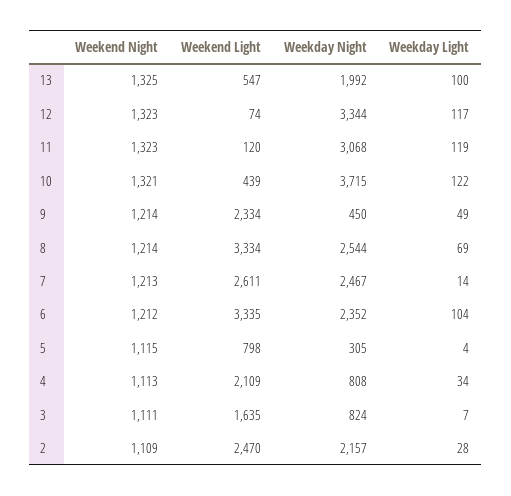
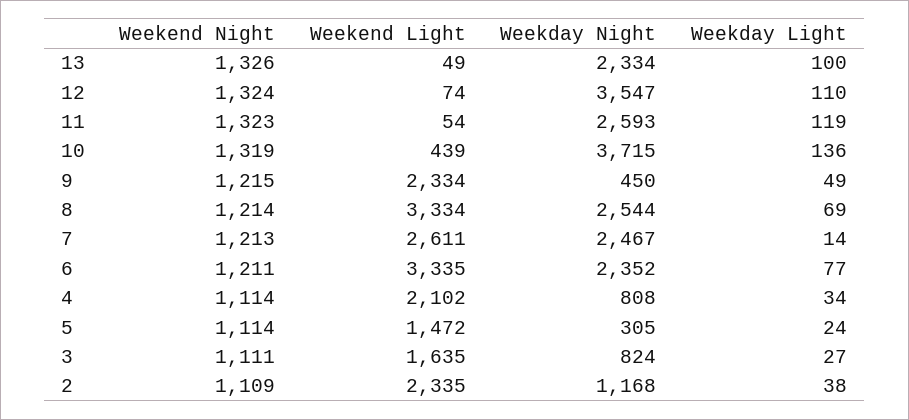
  {
    "Weekend Night": {
-     "13": 1325,
+     "13": 1326,
-     "12": 1323,
+     "12": 1324,
      "11": 1323,
-     "10": 1321,
+     "10": 1319,
-     "9": 1214,
+     "9": 1215,
      "8": 1214,
      "7": 1213,
-     "6": 1212,
+     "6": 1211,
-     "5": 1115,
+     "5": 1114,
-     "4": 1113,
+     "4": 1114,
      "3": 1111,
      "2": 1109
    },
    "Weekend Light": {
-     "13": 547,
+     "13": 49,
      "12": 74,
-     "11": 120,
+     "11": 54,
      "10": 439,
      "9": 2334,
      "8": 3334,
      "7": 2611,
      "6": 3335,
-     "5": 798,
+     "5": 1472,
-     "4": 2109,
+     "4": 2102,
      "3": 1635,
-     "2": 2470
+     "2": 2335
    },
    "Weekday Night": {
-     "13": 1992,
+     "13": 2334,
-     "12": 3344,
+     "12": 3547,
-     "11": 3068,
+     "11": 2593,
      "10": 3715,
      "9": 450,
      "8": 2544,
      "7": 2467,
      "6": 2352,
      "5": 305,
      "4": 808,
      "3": 824,
-     "2": 2157
+     "2": 1168
    },
    "Weekday Light": {
      "13": 100,
-     "12": 117,
+     "12": 110,
      "11": 119,
-     "10": 122,
+     "10": 136,
      "9": 49,
      "8": 69,
      "7": 14,
-     "6": 104,
+     "6": 77,
-     "5": 4,
+     "5": 24,
      "4": 34,
-     "3": 7,
+     "3": 27,
-     "2": 28
+     "2": 38
    }
  }

